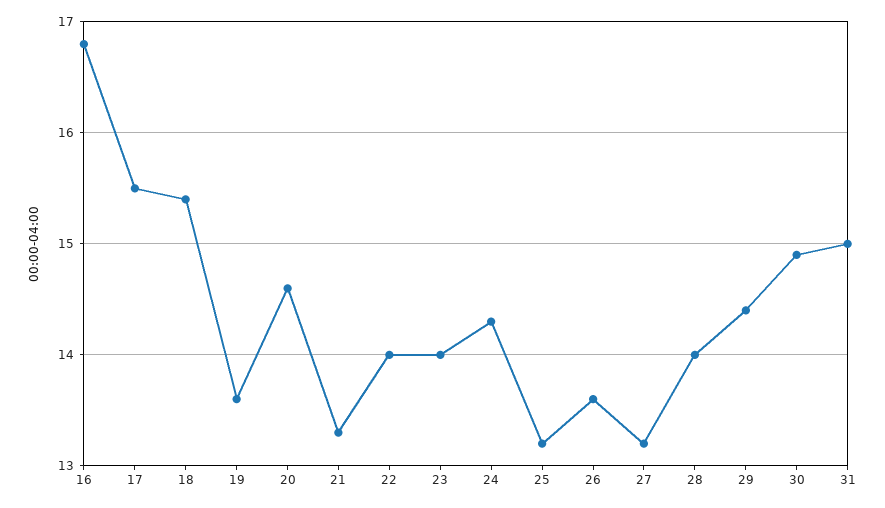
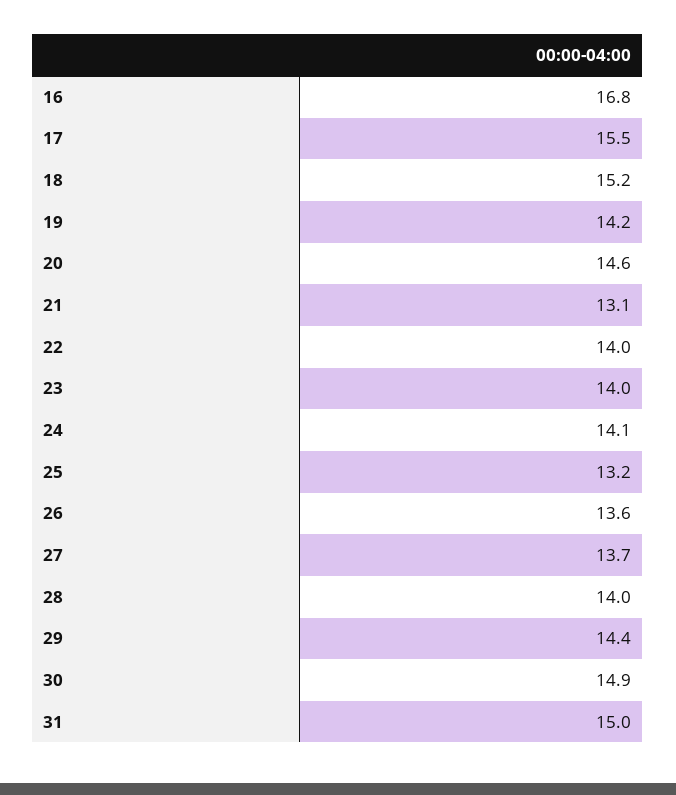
  {
    "16": 16.8,
    "17": 15.5,
-   "18": 15.4,
+   "18": 15.2,
-   "19": 13.6,
+   "19": 14.2,
    "20": 14.6,
-   "21": 13.3,
+   "21": 13.1,
    "22": 14,
    "23": 14,
-   "24": 14.3,
+   "24": 14.1,
    "25": 13.2,
    "26": 13.6,
-   "27": 13.2,
+   "27": 13.7,
    "28": 14,
    "29": 14.4,
    "30": 14.9,
    "31": 15
  }

